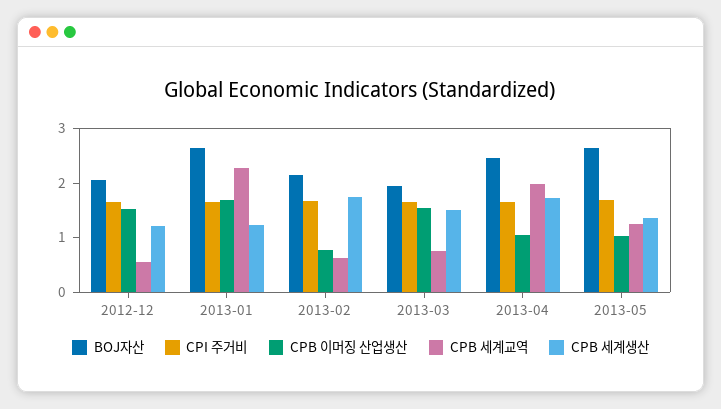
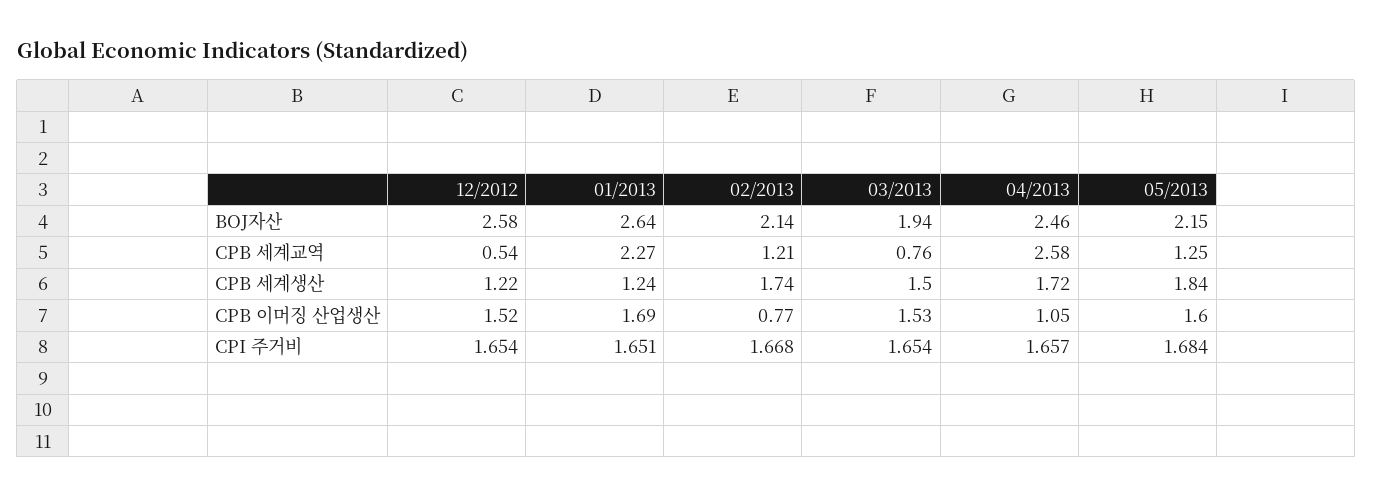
  {
    "BOJ자산": {
-     "2012-12": 2,
+     "2012-12": 2.58,
      "2013-01": 2.64,
      "2013-02": 2.14,
      "2013-03": 1.94,
      "2013-04": 2.46,
-     "2013-05": 2.6
+     "2013-05": 2.15
    },
    "CPI 주거비": {
      "2012-12": 1.654,
      "2013-01": 1.651,
      "2013-02": 1.668,
      "2013-03": 1.654,
      "2013-04": 1.657,
      "2013-05": 1.684
    },
    "CPB 이머징 산업생산": {
      "2012-12": 1.52,
      "2013-01": 1.69,
      "2013-02": 0.77,
      "2013-03": 1.53,
      "2013-04": 1.05,
-     "2013-05": 1
+     "2013-05": 1.6
    },
    "CPB 세계교역": {
      "2012-12": 0.54,
      "2013-01": 2.27,
-     "2013-02": 0.6,
+     "2013-02": 1.21,
      "2013-03": 0.76,
-     "2013-04": 2,
+     "2013-04": 2.58,
      "2013-05": 1.25
    },
    "CPB 세계생산": {
      "2012-12": 1.22,
      "2013-01": 1.24,
      "2013-02": 1.74,
      "2013-03": 1.5,
      "2013-04": 1.72,
-     "2013-05": 1.4
+     "2013-05": 1.84
    }
  }

